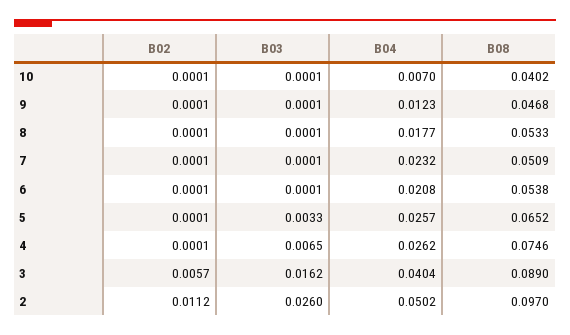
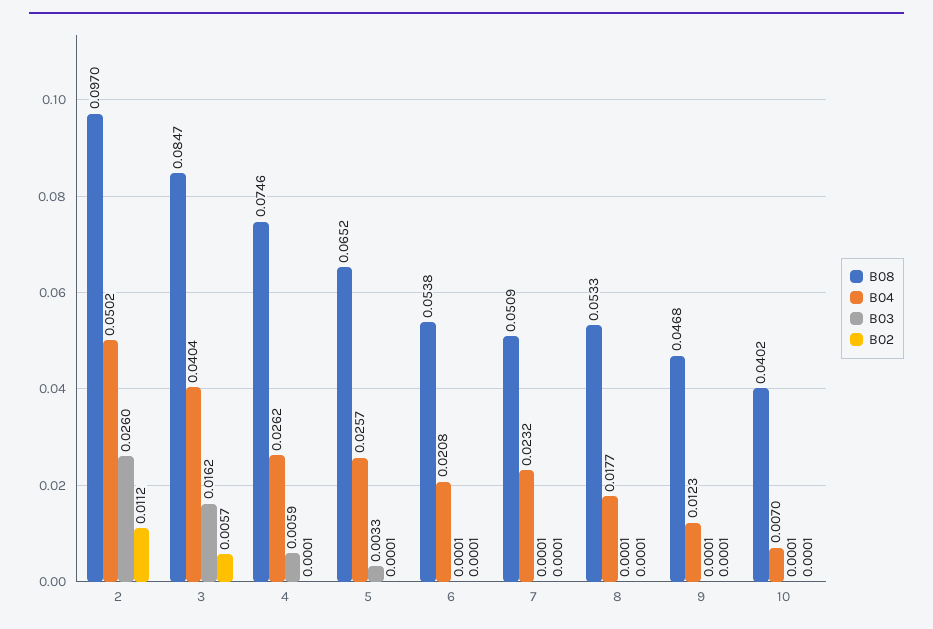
  {
    "B02": {
      "10": 0.0001,
      "9": 0.0001,
      "8": 0.0001,
      "7": 0.0001,
      "6": 0.0001,
      "5": 0.0001,
      "4": 0.0001,
      "3": 0.0057,
      "2": 0.0112
    },
    "B03": {
      "10": 0.0001,
      "9": 0.0001,
      "8": 0.0001,
      "7": 0.0001,
      "6": 0.0001,
      "5": 0.0033,
-     "4": 0.0065,
+     "4": 0.0059,
      "3": 0.0162,
      "2": 0.026
    },
    "B04": {
      "10": 0.007,
      "9": 0.0123,
      "8": 0.0177,
      "7": 0.0232,
      "6": 0.0208,
      "5": 0.0257,
      "4": 0.0262,
      "3": 0.0404,
      "2": 0.0502
    },
    "B08": {
      "10": 0.0402,
      "9": 0.0468,
      "8": 0.0533,
      "7": 0.0509,
      "6": 0.0538,
      "5": 0.0652,
      "4": 0.0746,
-     "3": 0.089,
+     "3": 0.0847,
      "2": 0.097
    }
  }

